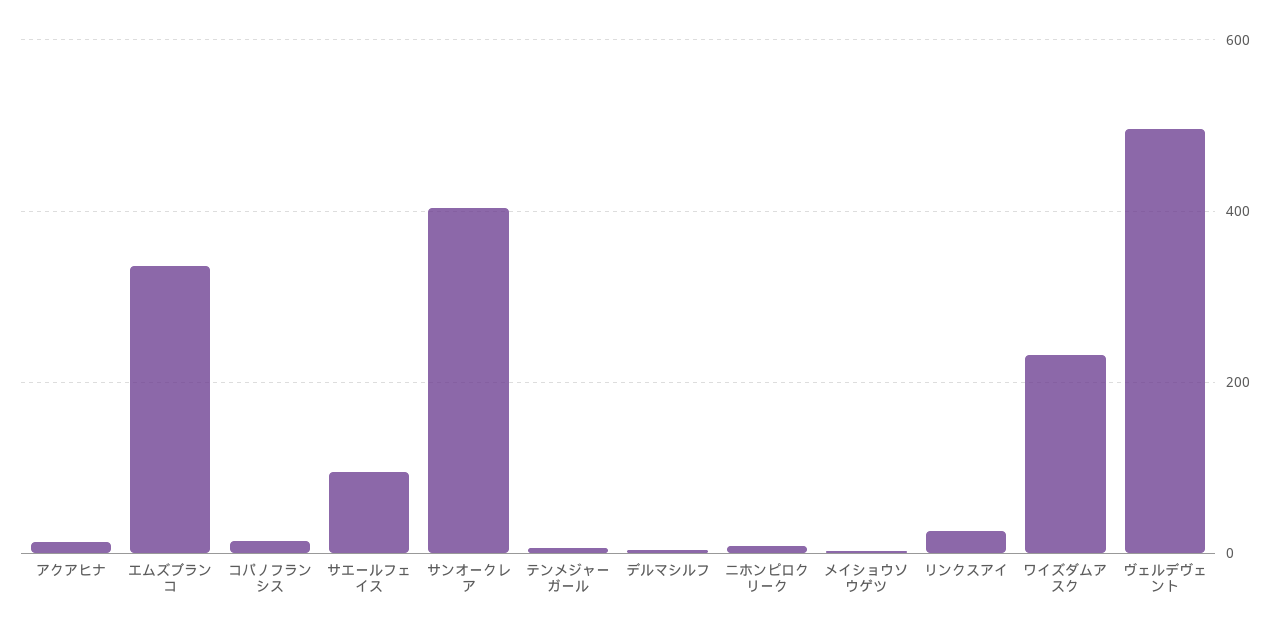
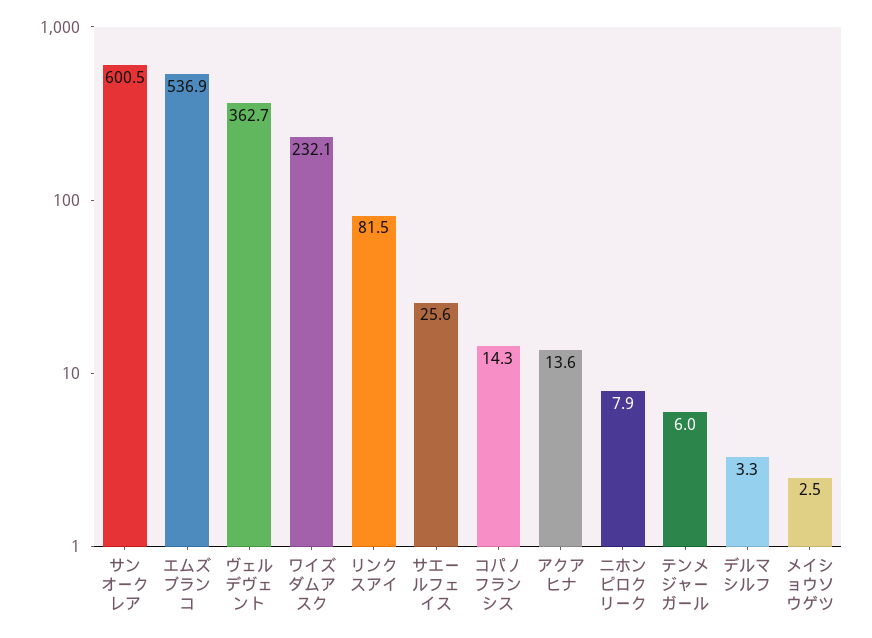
  {
    "アクアヒナ": 13.6,
-   "エムズブランコ": 340,
+   "エムズブランコ": 536.9,
    "コパノフランシス": 14.3,
-   "サエールフェイス": 100,
+   "サエールフェイス": 25.6,
-   "サンオークレア": 400,
+   "サンオークレア": 600.5,
    "テンメジャーガール": 6,
    "デルマシルフ": 3.3,
    "ニホンピロクリーク": 7.9,
    "メイショウソウゲツ": 2.5,
-   "リンクスアイ": 20,
+   "リンクスアイ": 81.5,
    "ワイズダムアスク": 232.1,
-   "ヴェルデヴェント": 500
+   "ヴェルデヴェント": 362.7
  }

